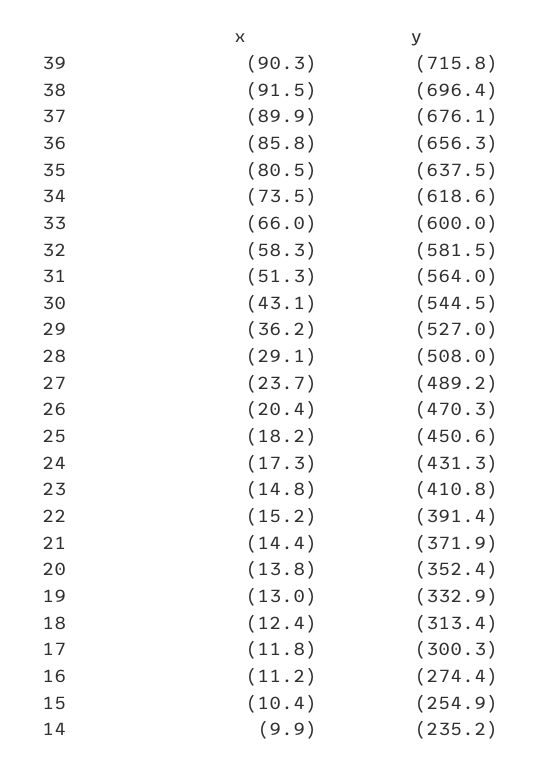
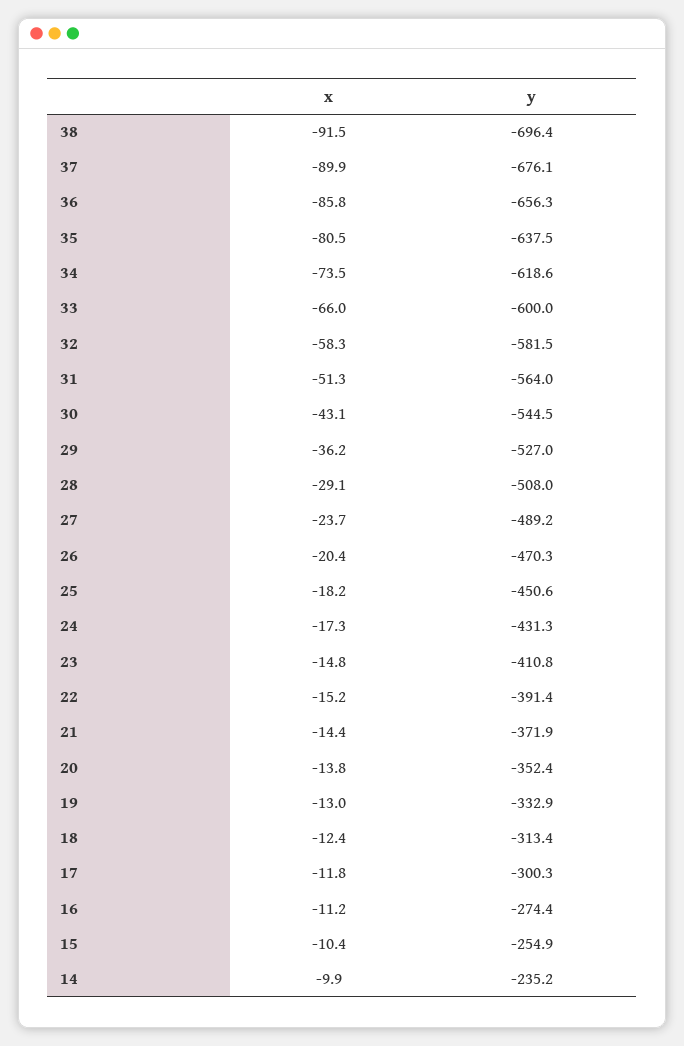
  {
    "x": {
-     "39": -90.3,
      "38": -91.5,
      "37": -89.9,
      "36": -85.8,
      "35": -80.5,
      "34": -73.5,
      "33": -66,
      "32": -58.3,
      "31": -51.3,
      "30": -43.1,
      "29": -36.2,
      "28": -29.1,
      "27": -23.7,
      "26": -20.4,
      "25": -18.2,
      "24": -17.3,
      "23": -14.8,
      "22": -15.2,
      "21": -14.4,
      "20": -13.8,
      "19": -13,
      "18": -12.4,
      "17": -11.8,
      "16": -11.2,
      "15": -10.4,
      "14": -9.9
    },
    "y": {
-     "39": -715.8,
      "38": -696.4,
      "37": -676.1,
      "36": -656.3,
      "35": -637.5,
      "34": -618.6,
      "33": -600,
      "32": -581.5,
      "31": -564,
      "30": -544.5,
      "29": -527,
      "28": -508,
      "27": -489.2,
      "26": -470.3,
      "25": -450.6,
      "24": -431.3,
      "23": -410.8,
      "22": -391.4,
      "21": -371.9,
      "20": -352.4,
      "19": -332.9,
      "18": -313.4,
      "17": -300.3,
      "16": -274.4,
      "15": -254.9,
      "14": -235.2
    }
  }

